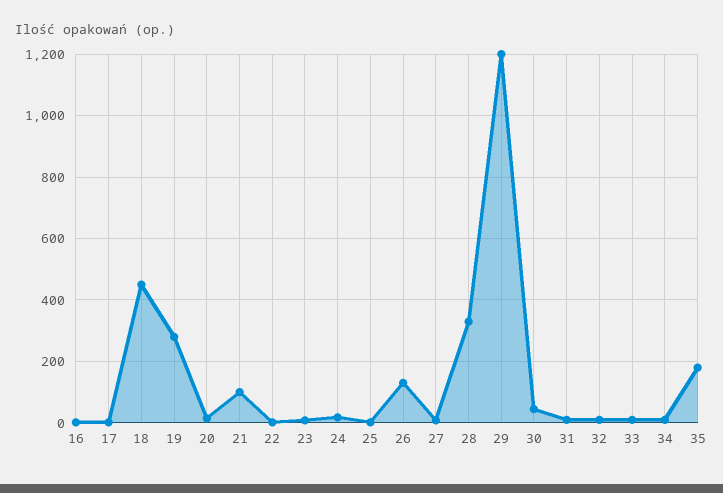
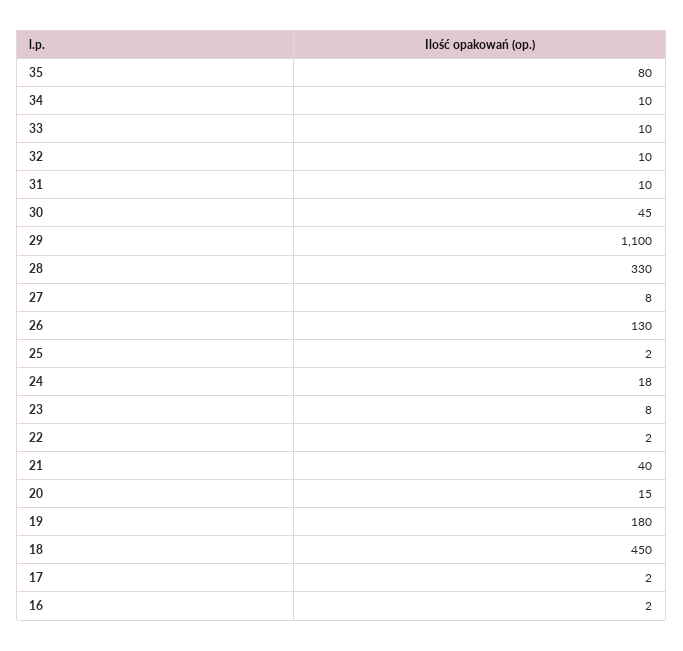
  {
    "16": 2,
    "17": 2,
    "18": 450,
-   "19": 280,
+   "19": 180,
    "20": 15,
-   "21": 100,
+   "21": 40,
    "22": 2,
    "23": 8,
    "24": 18,
    "25": 2,
    "26": 130,
    "27": 8,
    "28": 330,
-   "29": 1200,
+   "29": 1100,
    "30": 45,
    "31": 10,
    "32": 10,
    "33": 10,
    "34": 10,
-   "35": 180
+   "35": 80
  }

